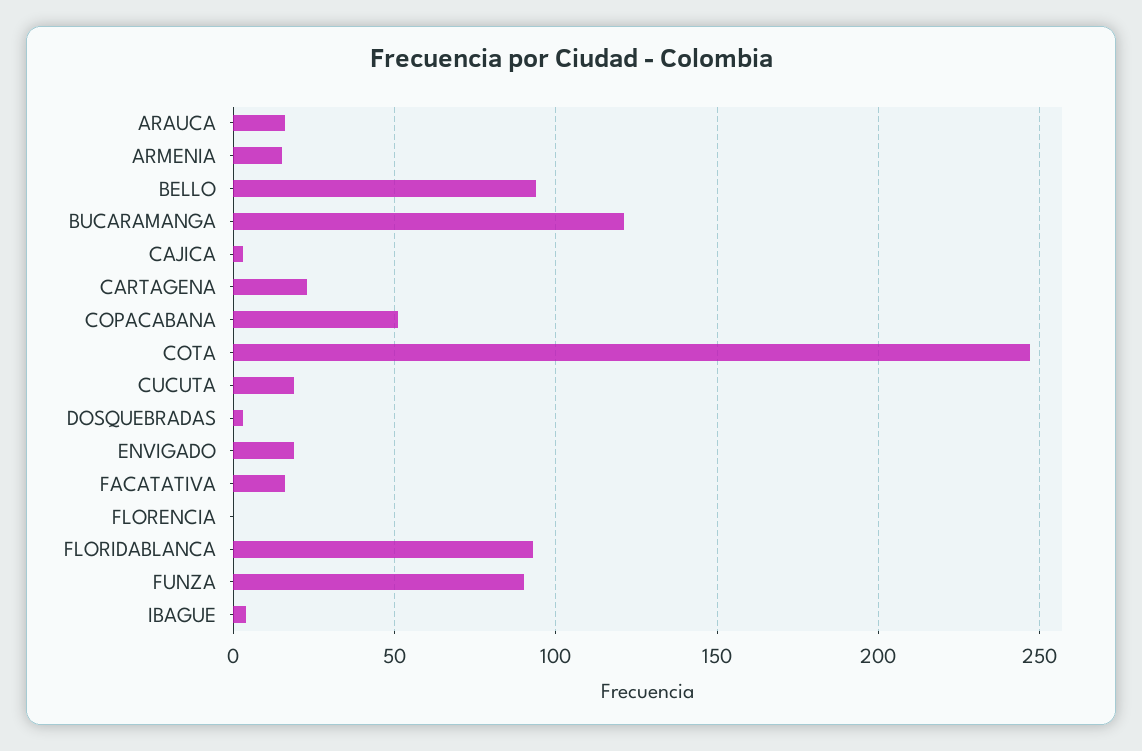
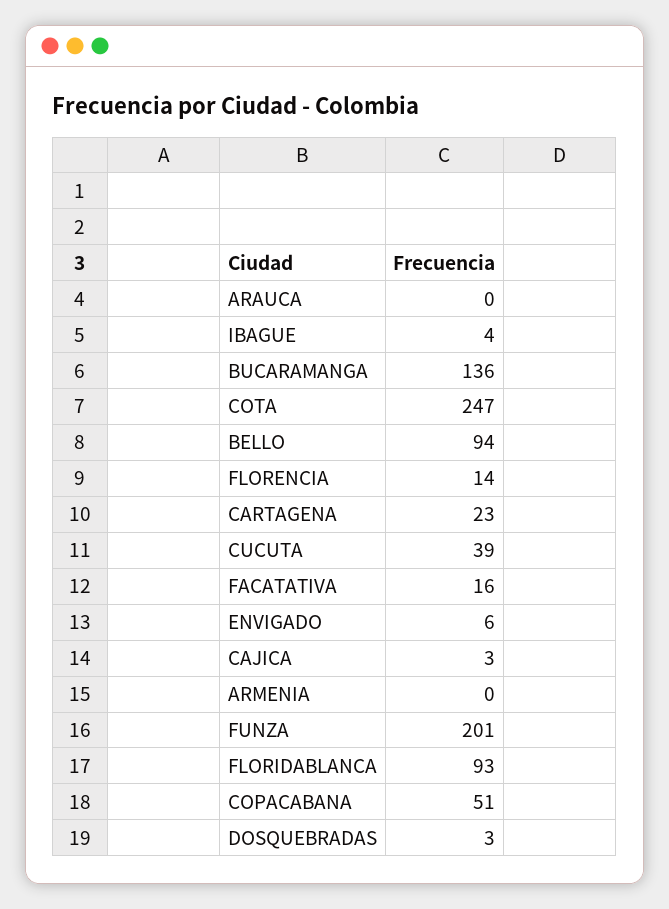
  {
-   "ARAUCA": 15,
+   "ARAUCA": 0,
-   "ARMENIA": 15,
+   "ARMENIA": 0,
    "BELLO": 94,
-   "BUCARAMANGA": 120,
+   "BUCARAMANGA": 136,
    "CAJICA": 3,
    "CARTAGENA": 23,
    "COPACABANA": 51,
    "COTA": 247,
-   "CUCUTA": 20,
+   "CUCUTA": 39,
    "DOSQUEBRADAS": 3,
-   "ENVIGADO": 20,
+   "ENVIGADO": 6,
    "FACATATIVA": 16,
-   "FLORENCIA": 0,
+   "FLORENCIA": 14,
    "FLORIDABLANCA": 93,
-   "FUNZA": 90,
+   "FUNZA": 201,
    "IBAGUE": 4
  }

